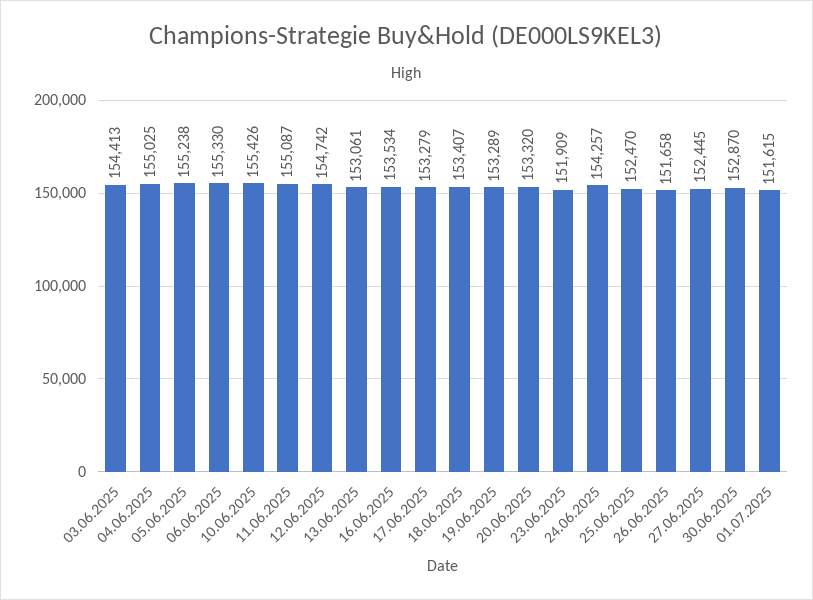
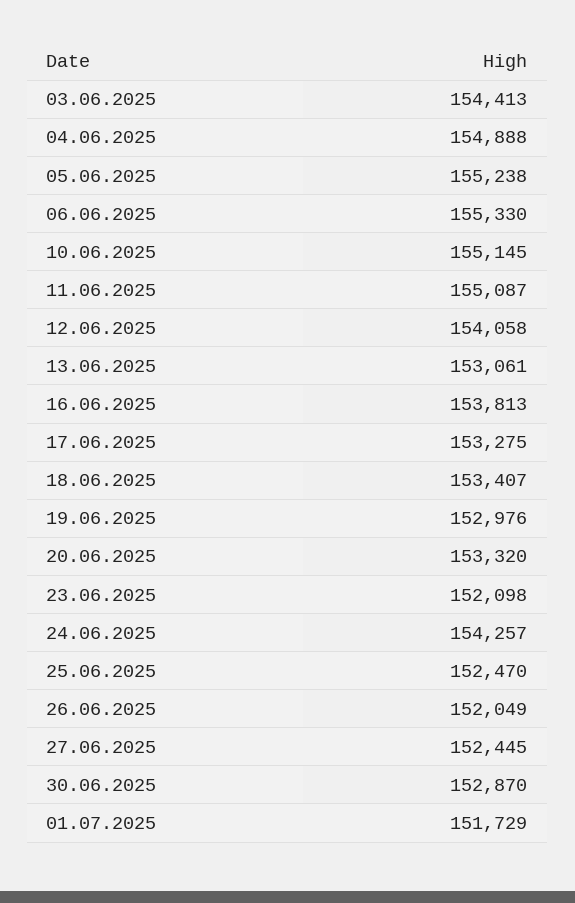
  {
    "03.06.2025": 154413,
-   "04.06.2025": 155025,
+   "04.06.2025": 154888,
    "05.06.2025": 155238,
    "06.06.2025": 155330,
-   "10.06.2025": 155426,
+   "10.06.2025": 155145,
    "11.06.2025": 155087,
-   "12.06.2025": 154742,
+   "12.06.2025": 154058,
    "13.06.2025": 153061,
-   "16.06.2025": 153534,
+   "16.06.2025": 153813,
-   "17.06.2025": 153279,
+   "17.06.2025": 153275,
    "18.06.2025": 153407,
-   "19.06.2025": 153289,
+   "19.06.2025": 152976,
    "20.06.2025": 153320,
-   "23.06.2025": 151909,
+   "23.06.2025": 152098,
    "24.06.2025": 154257,
    "25.06.2025": 152470,
-   "26.06.2025": 151658,
+   "26.06.2025": 152049,
    "27.06.2025": 152445,
    "30.06.2025": 152870,
-   "01.07.2025": 151615
+   "01.07.2025": 151729
  }

